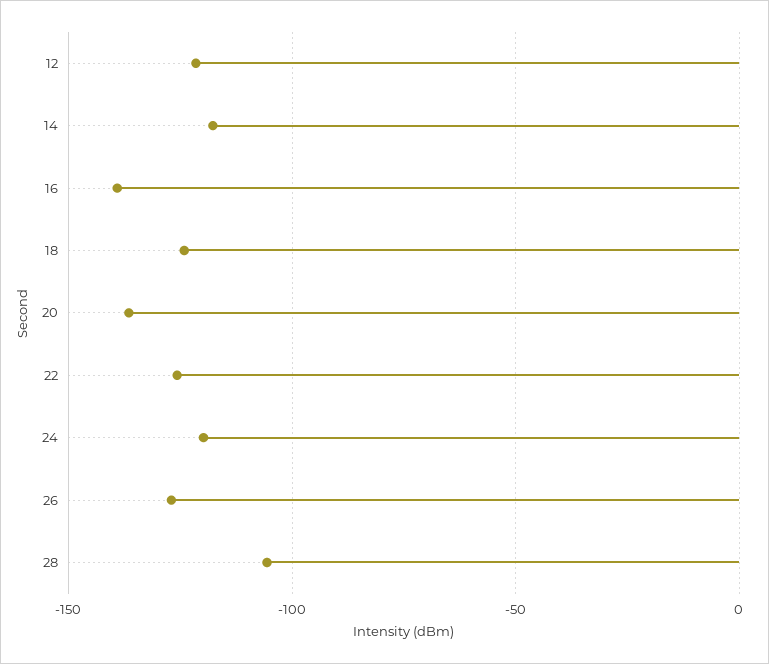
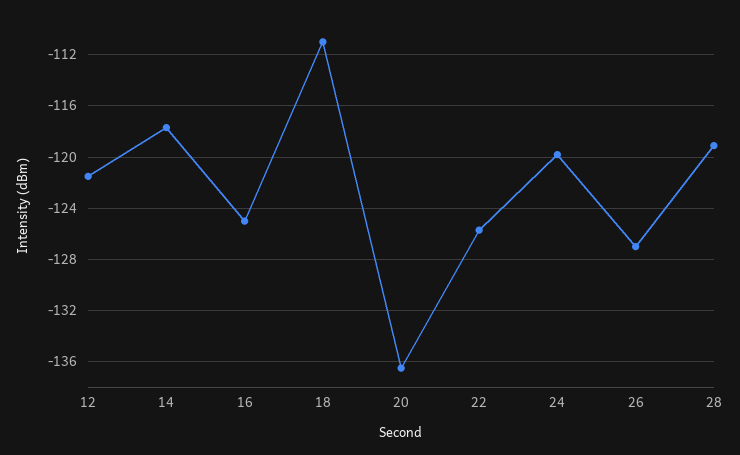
  {
    "12": -121.5,
    "14": -117.5,
-   "16": -140,
+   "16": -125,
-   "18": -125,
+   "18": -111,
    "20": -136.5,
    "22": -125.5,
    "24": -120,
    "26": -127,
-   "28": -105
+   "28": -119
  }

